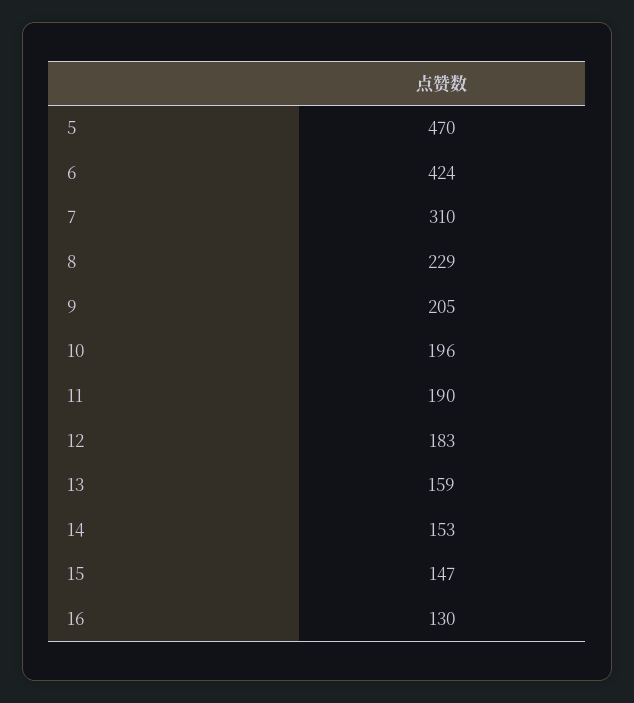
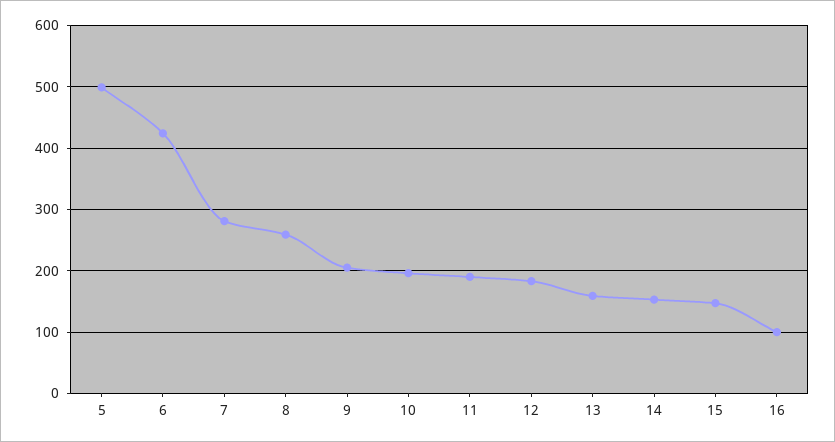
  {
-   "5": 470,
+   "5": 500,
    "6": 424,
-   "7": 310,
+   "7": 280,
-   "8": 229,
+   "8": 260,
    "9": 205,
    "10": 196,
    "11": 190,
    "12": 183,
    "13": 159,
    "14": 153,
    "15": 147,
-   "16": 130
+   "16": 100
  }

